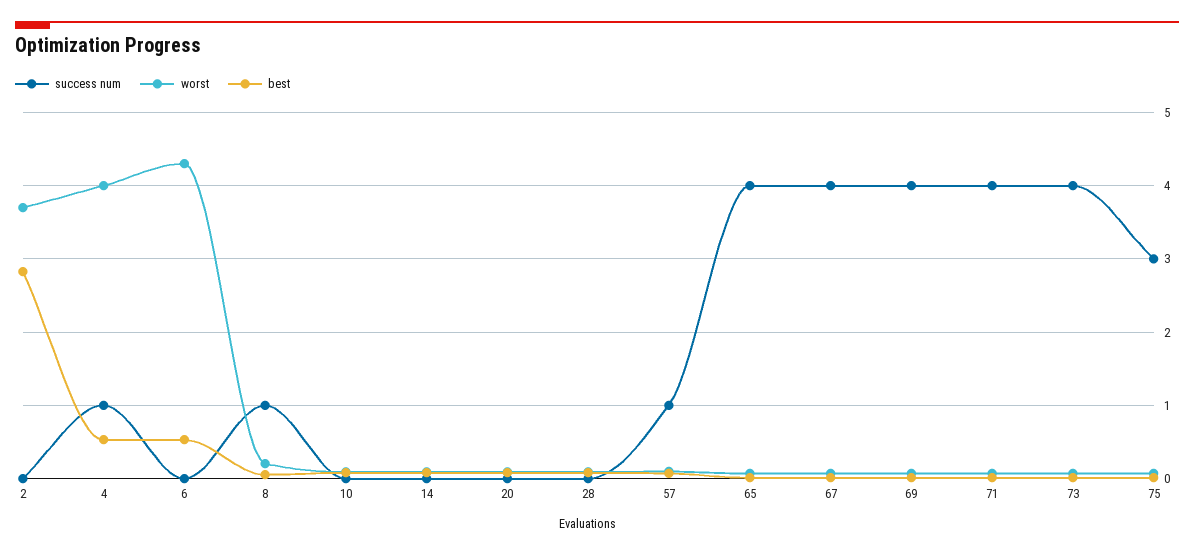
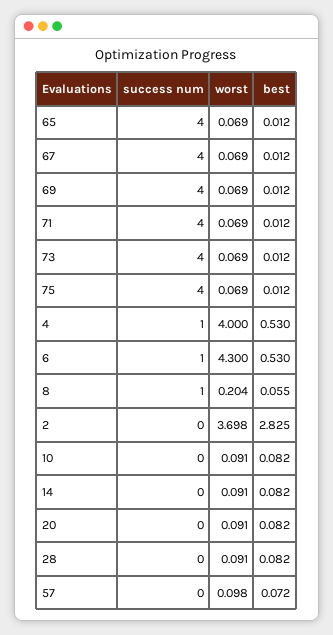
  {
    "success num": {
      "2": 0,
      "4": 1,
-     "6": 0,
+     "6": 1,
      "8": 1,
      "10": 0,
      "14": 0,
      "20": 0,
      "28": 0,
-     "57": 1,
+     "57": 0,
      "65": 4,
      "67": 4,
      "69": 4,
      "71": 4,
      "73": 4,
-     "75": 3
+     "75": 4
    },
    "worst": {
      "2": 3.698,
      "4": 4,
      "6": 4.3,
      "8": 0.204,
      "10": 0.091,
      "14": 0.091,
      "20": 0.091,
      "28": 0.091,
      "57": 0.098,
      "65": 0.069,
      "67": 0.069,
      "69": 0.069,
      "71": 0.069,
      "73": 0.069,
      "75": 0.069
    },
    "best": {
      "2": 2.825,
      "4": 0.53,
      "6": 0.53,
      "8": 0.055,
      "10": 0.082,
      "14": 0.082,
      "20": 0.082,
      "28": 0.082,
      "57": 0.072,
      "65": 0.012,
      "67": 0.012,
      "69": 0.012,
      "71": 0.012,
      "73": 0.012,
      "75": 0.012
    }
  }

